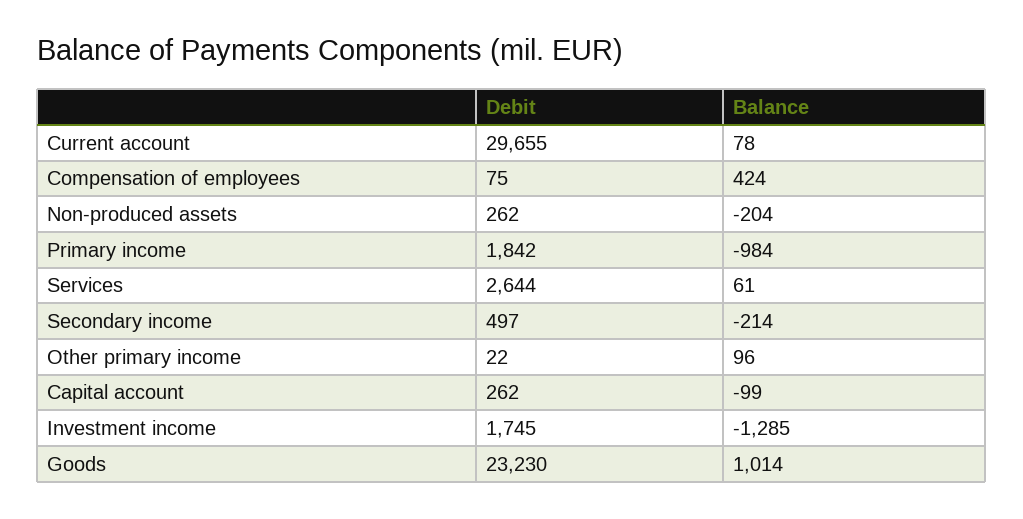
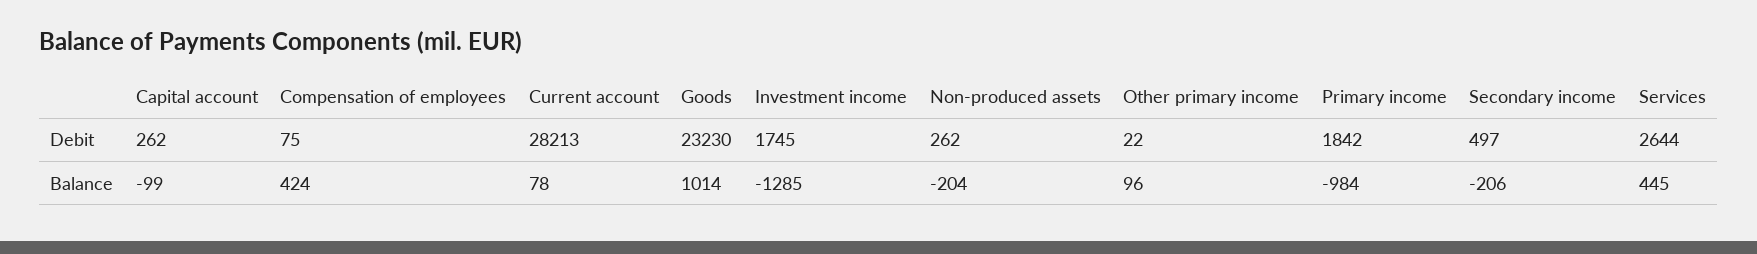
  {
    "Debit": {
-     "Current account": 29655,
+     "Current account": 28213,
      "Compensation of employees": 75,
      "Non-produced assets": 262,
      "Primary income": 1842,
      "Services": 2644,
      "Secondary income": 497,
      "Other primary income": 22,
      "Capital account": 262,
      "Investment income": 1745,
      "Goods": 23230
    },
    "Balance": {
      "Current account": 78,
      "Compensation of employees": 424,
      "Non-produced assets": -204,
      "Primary income": -984,
-     "Services": 61,
+     "Services": 445,
-     "Secondary income": -214,
+     "Secondary income": -206,
      "Other primary income": 96,
      "Capital account": -99,
      "Investment income": -1285,
      "Goods": 1014
    }
  }

